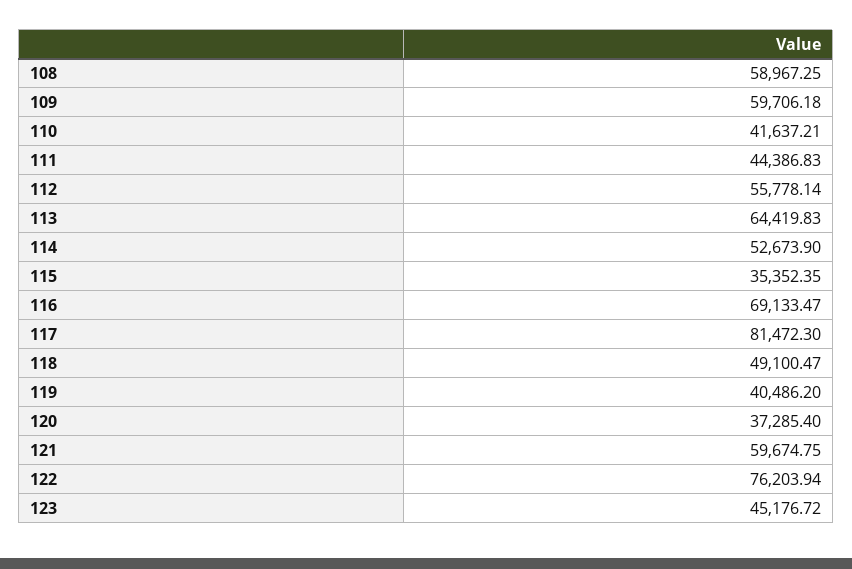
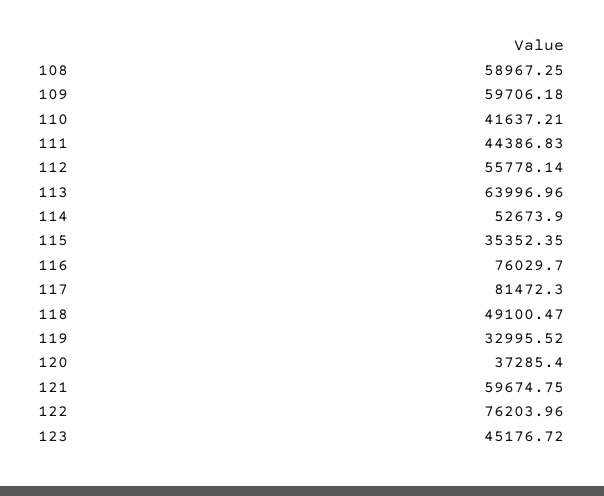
  {
    "108": 58967.25,
    "109": 59706.18,
    "110": 41637.21,
    "111": 44386.83,
    "112": 55778.14,
-   "113": 64419.83,
+   "113": 63996.96,
    "114": 52673.9,
    "115": 35352.35,
-   "116": 69133.47,
+   "116": 76029.7,
    "117": 81472.3,
    "118": 49100.47,
-   "119": 40486.2,
+   "119": 32995.52,
    "120": 37285.4,
    "121": 59674.75,
-   "122": 76203.94,
+   "122": 76203.96,
    "123": 45176.72
  }

